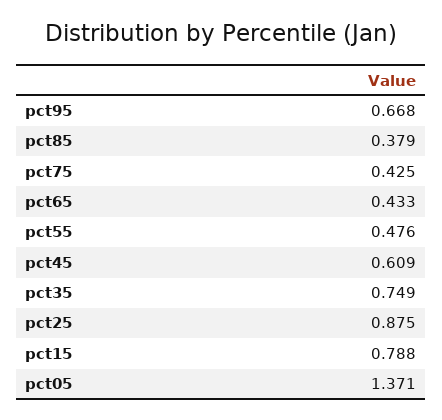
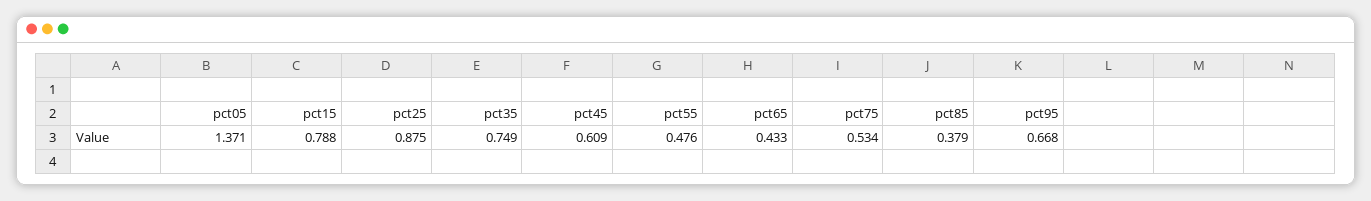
  {
    "pct95": 0.668,
    "pct85": 0.379,
-   "pct75": 0.425,
+   "pct75": 0.534,
    "pct65": 0.433,
    "pct55": 0.476,
    "pct45": 0.609,
    "pct35": 0.749,
    "pct25": 0.875,
    "pct15": 0.788,
    "pct05": 1.371
  }

